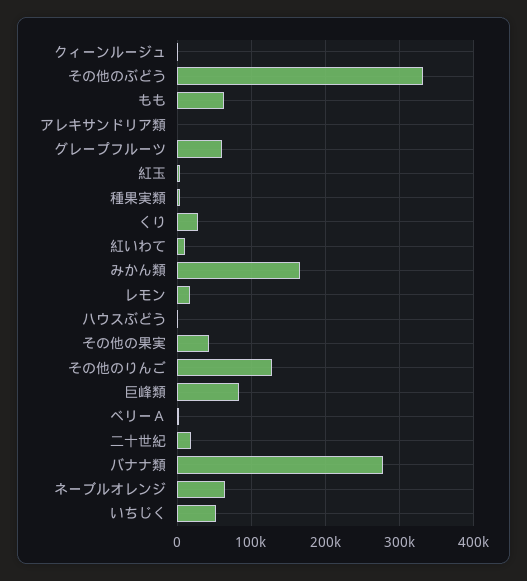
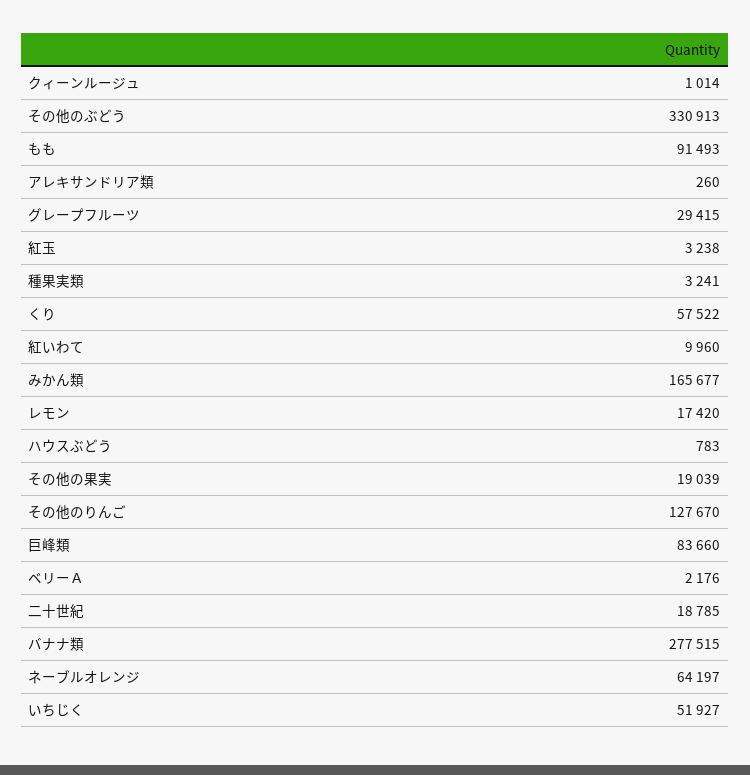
  {
    "クィーンルージュ": 1014,
    "その他のぶどう": 330913,
-   "もも": 60000,
+   "もも": 91493,
    "アレキサンドリア類": 260,
-   "グレープフルーツ": 60000,
+   "グレープフルーツ": 29415,
    "紅玉": 3238,
    "種果実類": 3241,
-   "くり": 30000,
+   "くり": 57522,
    "紅いわて": 9960,
    "みかん類": 165677,
    "レモン": 17420,
    "ハウスぶどう": 783,
-   "その他の果実": 40000,
+   "その他の果実": 19039,
    "その他のりんご": 127670,
    "巨峰類": 83660,
    "ベリーＡ": 2176,
    "二十世紀": 18785,
    "バナナ類": 277515,
    "ネーブルオレンジ": 64197,
    "いちじく": 51927
  }

